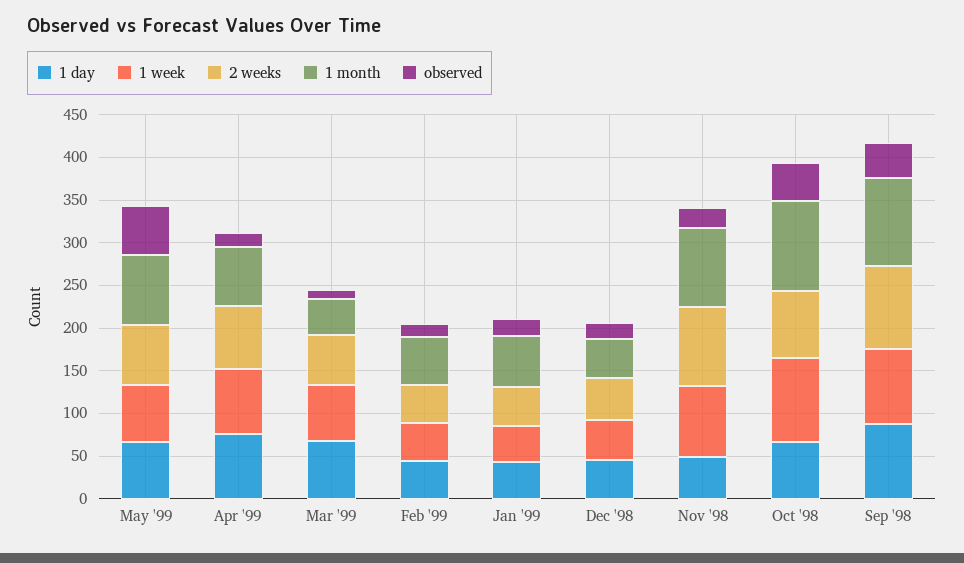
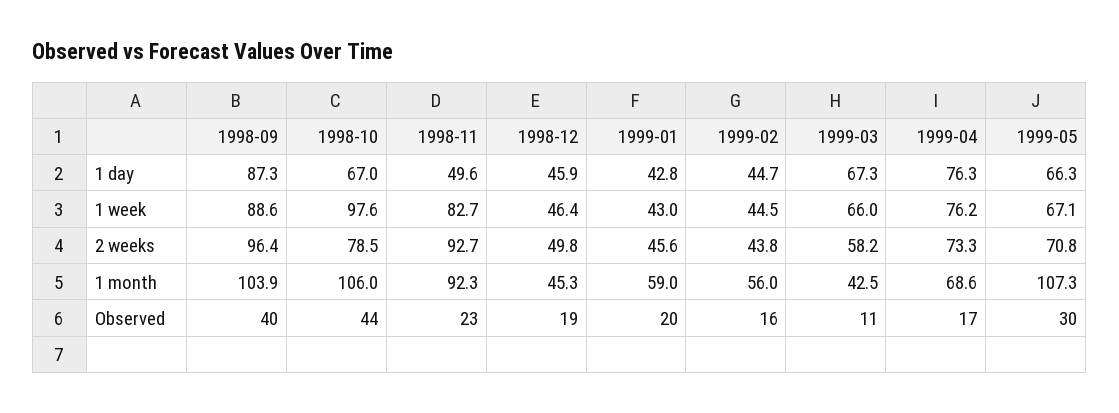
  {
    "1 day": {
      "May '99": 66.3,
      "Apr '99": 76.3,
      "Mar '99": 67.3,
      "Feb '99": 44.7,
      "Jan '99": 42.8,
      "Dec '98": 45.9,
      "Nov '98": 49.6,
      "Oct '98": 67,
      "Sep '98": 87.3
    },
    "1 week": {
      "May '99": 67.1,
      "Apr '99": 76.2,
      "Mar '99": 66,
      "Feb '99": 44.5,
      "Jan '99": 43,
      "Dec '98": 46.4,
      "Nov '98": 82.7,
      "Oct '98": 97.6,
      "Sep '98": 88.6
    },
    "2 weeks": {
      "May '99": 70.8,
      "Apr '99": 73.3,
      "Mar '99": 58.2,
      "Feb '99": 43.8,
      "Jan '99": 45.6,
      "Dec '98": 49.8,
      "Nov '98": 92.7,
      "Oct '98": 78.5,
      "Sep '98": 96.4
    },
    "1 month": {
-     "May '99": 80,
+     "May '99": 107.3,
      "Apr '99": 68.6,
      "Mar '99": 42.5,
      "Feb '99": 56,
      "Jan '99": 59,
      "Dec '98": 45.3,
      "Nov '98": 92.3,
      "Oct '98": 106,
      "Sep '98": 103.9
    },
    "observed": {
-     "May '99": 60,
+     "May '99": 30,
      "Apr '99": 17,
      "Mar '99": 11,
      "Feb '99": 16,
      "Jan '99": 20,
      "Dec '98": 19,
      "Nov '98": 23,
      "Oct '98": 44,
      "Sep '98": 40
    }
  }

